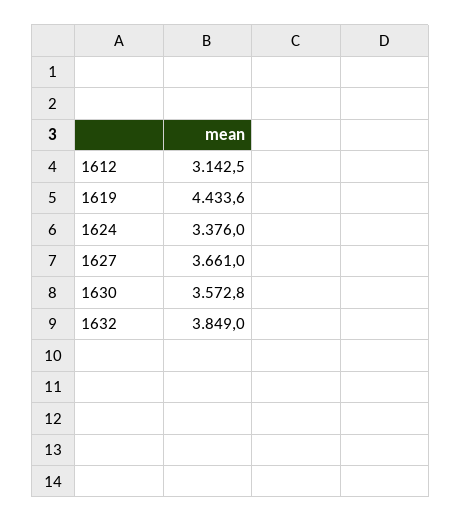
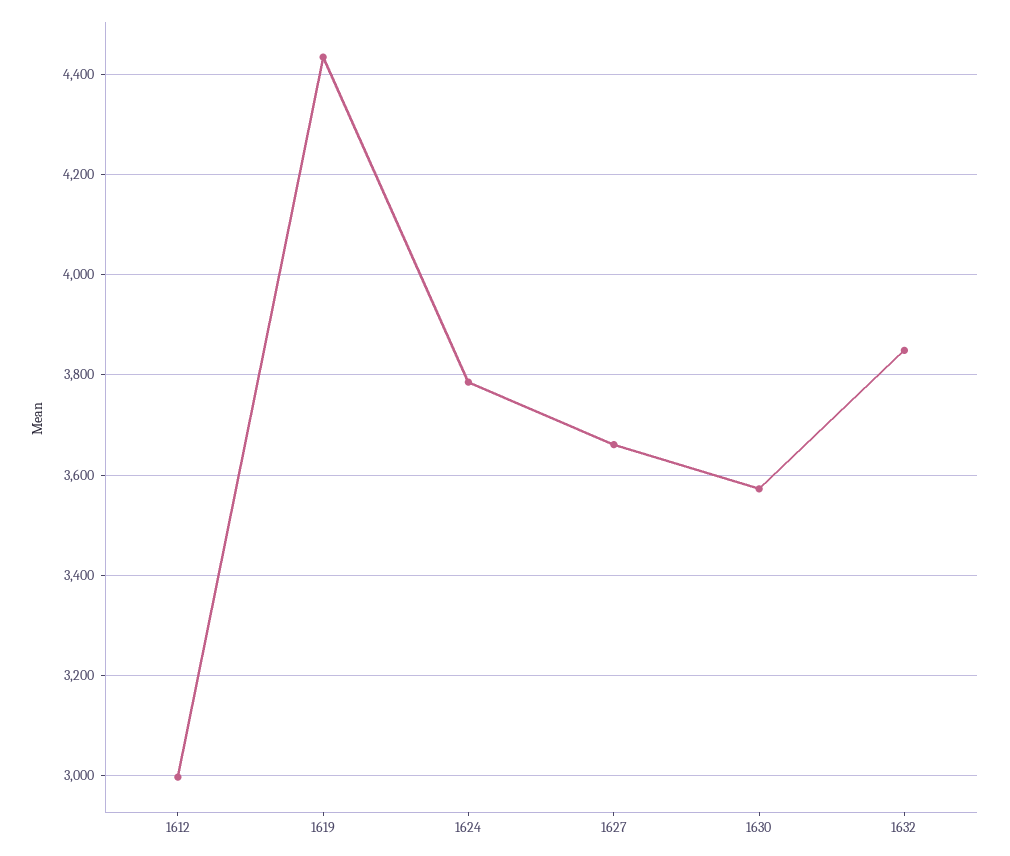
  {
-   "1612": 3142.5,
+   "1612": 3000,
    "1619": 4433.6,
-   "1624": 3376,
+   "1624": 3780,
    "1627": 3661,
    "1630": 3572.8,
    "1632": 3849
  }

